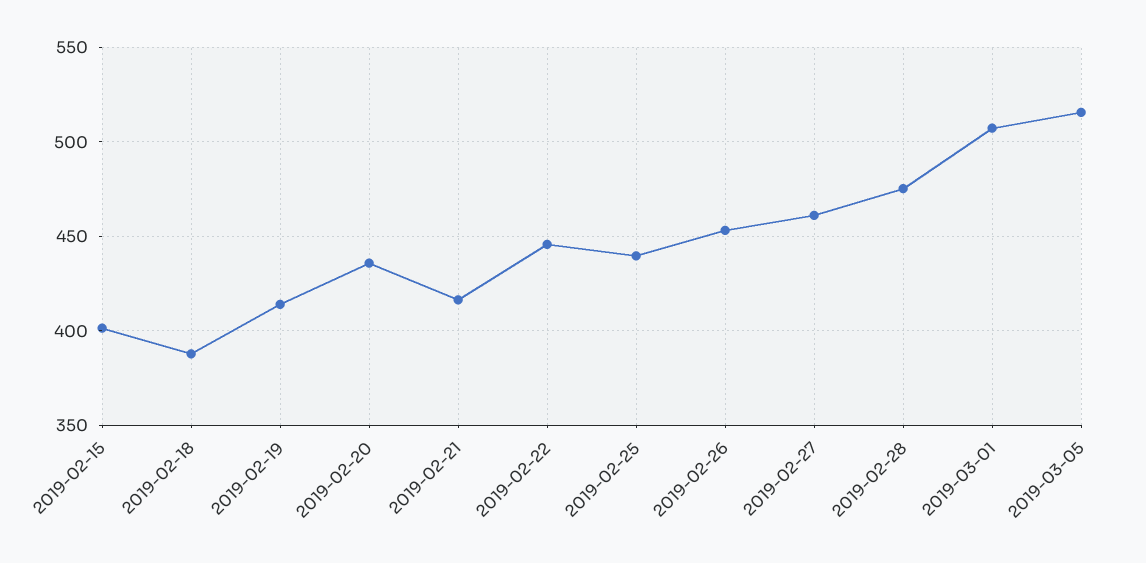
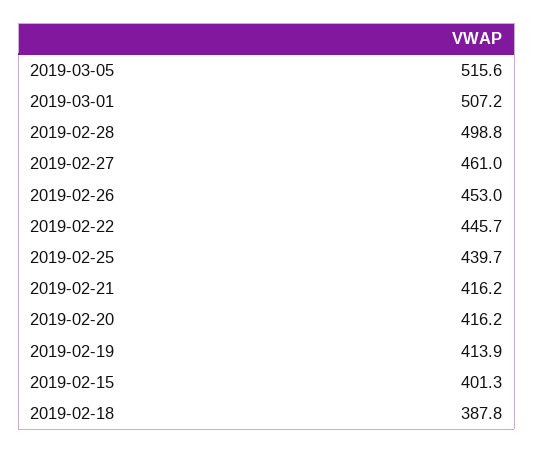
  {
    "2019-02-15": 401.3,
    "2019-02-18": 387.8,
    "2019-02-19": 413.9,
-   "2019-02-20": 435,
+   "2019-02-20": 416.2,
    "2019-02-21": 416.2,
    "2019-02-22": 445.7,
    "2019-02-25": 439.7,
    "2019-02-26": 453,
    "2019-02-27": 461,
-   "2019-02-28": 475,
+   "2019-02-28": 498.8,
    "2019-03-01": 507.2,
    "2019-03-05": 515.6
  }

